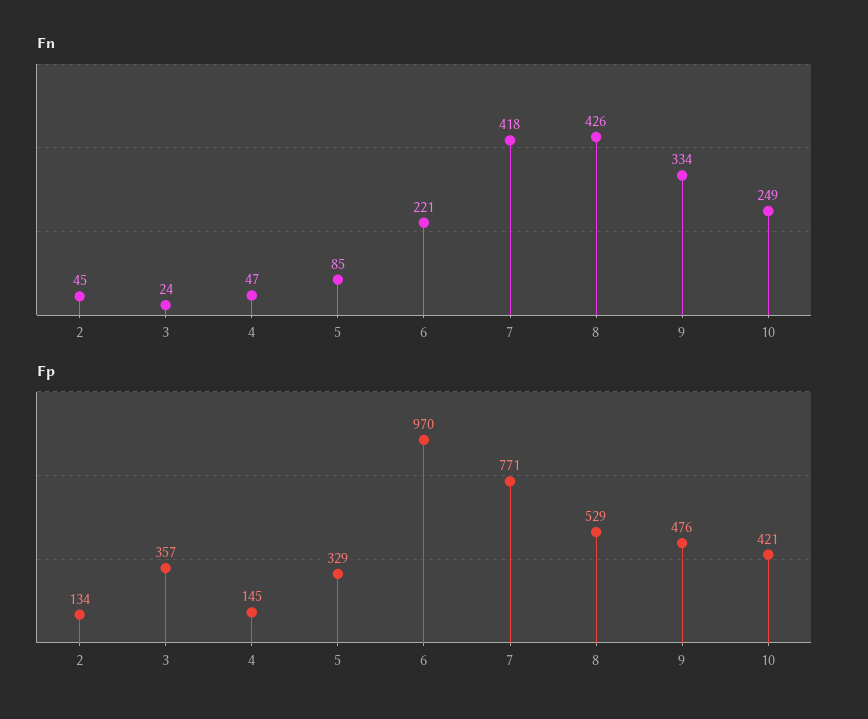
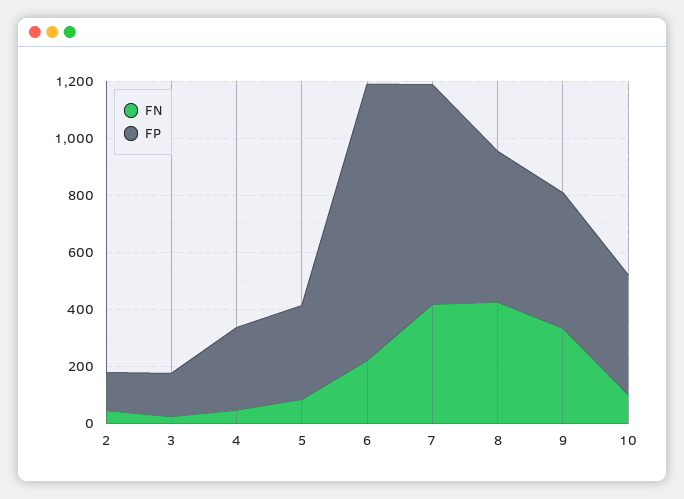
  {
    "Fn": {
      "2": 45,
      "3": 24,
      "4": 47,
      "5": 85,
      "6": 221,
      "7": 418,
      "8": 426,
      "9": 334,
-     "10": 249
+     "10": 100
    },
    "Fp": {
      "2": 134,
-     "3": 357,
+     "3": 150,
-     "4": 145,
+     "4": 300,
      "5": 329,
      "6": 970,
      "7": 771,
      "8": 529,
      "9": 476,
      "10": 421
    }
  }

